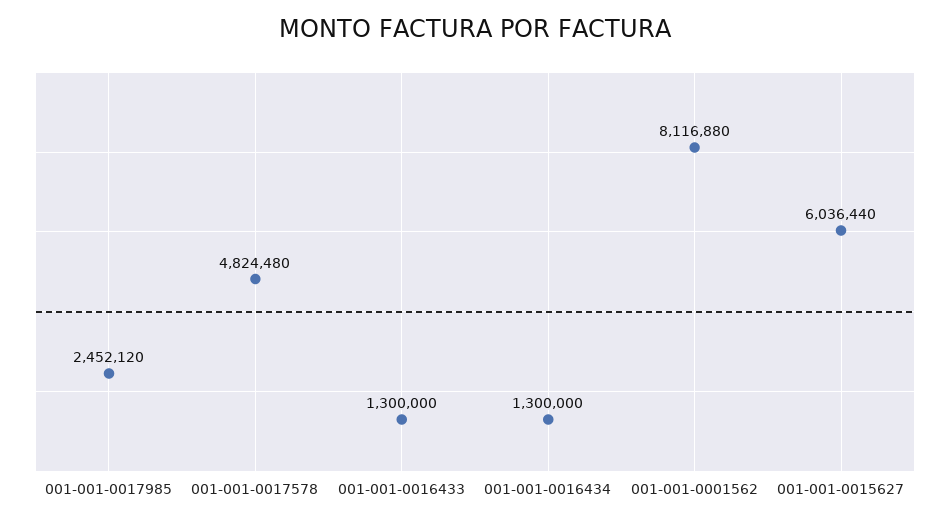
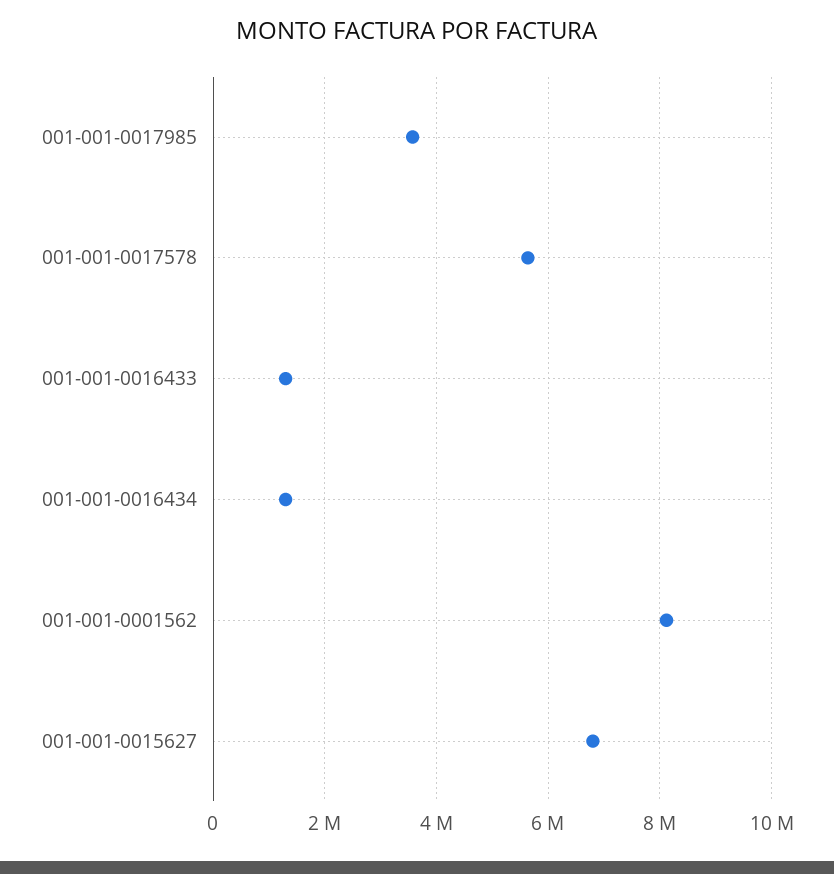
  {
-   "001-001-0017985": 2452120,
+   "001-001-0017985": 3600000,
-   "001-001-0017578": 4824480,
+   "001-001-0017578": 5600000,
    "001-001-0016433": 1300000,
    "001-001-0016434": 1300000,
    "001-001-0001562": 8116880,
-   "001-001-0015627": 6036440
+   "001-001-0015627": 6800000
  }

